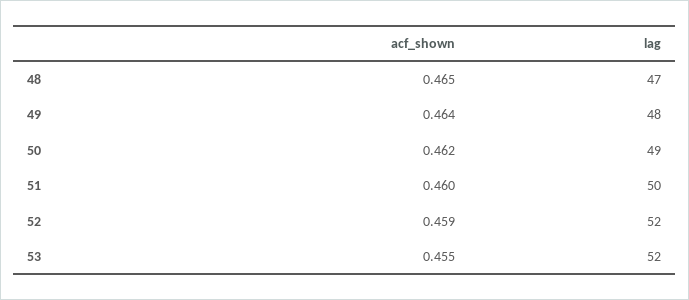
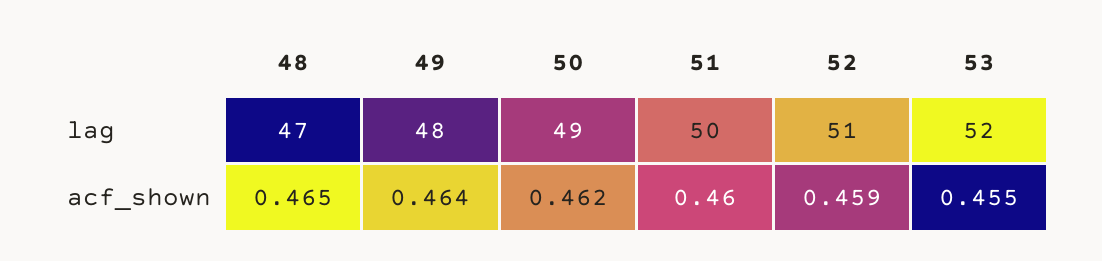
  {
    "acf_shown": {
      "48": 0.465,
      "49": 0.464,
      "50": 0.462,
      "51": 0.46,
      "52": 0.459,
      "53": 0.455
    },
    "lag": {
      "48": 47,
      "49": 48,
      "50": 49,
      "51": 50,
-     "52": 52,
+     "52": 51,
      "53": 52
    }
  }

